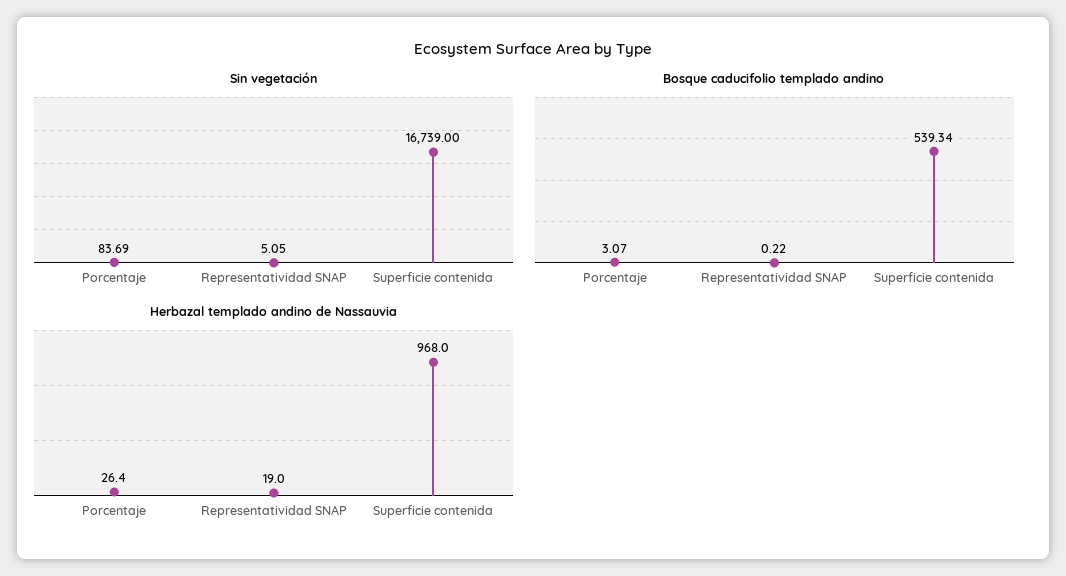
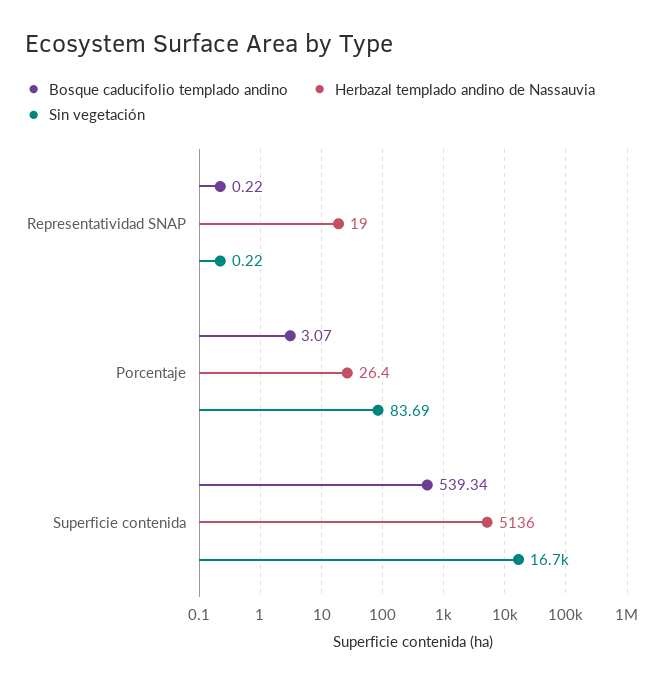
  {
    "Sin vegetación": {
      "Porcentaje": 83.69,
-     "Representatividad SNAP": 5.05,
+     "Representatividad SNAP": 0.22,
      "Superficie contenida": 16739
    },
    "Bosque caducifolio templado andino": {
      "Porcentaje": 3.07,
      "Representatividad SNAP": 0.22,
      "Superficie contenida": 539.34
    },
    "Herbazal templado andino de Nassauvia": {
      "Porcentaje": 26.4,
      "Representatividad SNAP": 19,
-     "Superficie contenida": 968
+     "Superficie contenida": 5136
    }
  }

